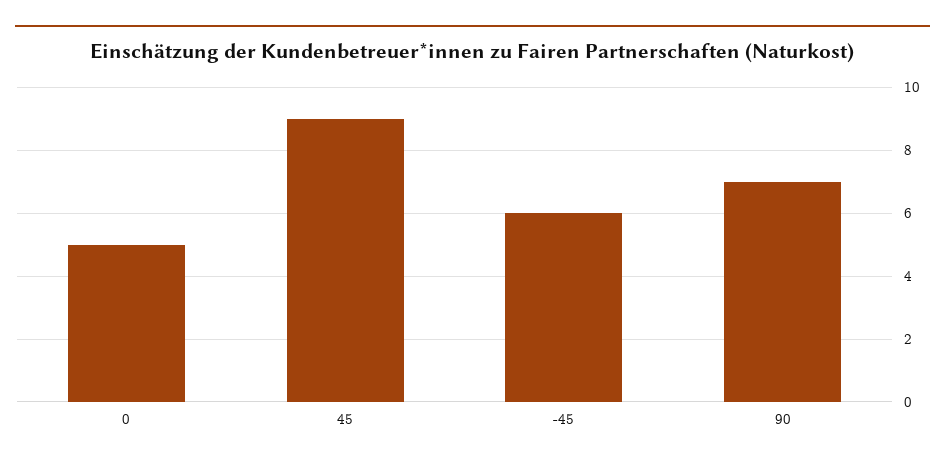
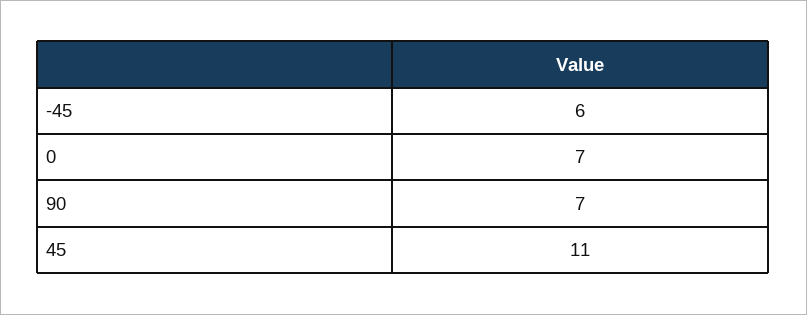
  {
-   "0": 5,
+   "0": 7,
-   "45": 9,
+   "45": 11,
    "-45": 6,
    "90": 7
  }

